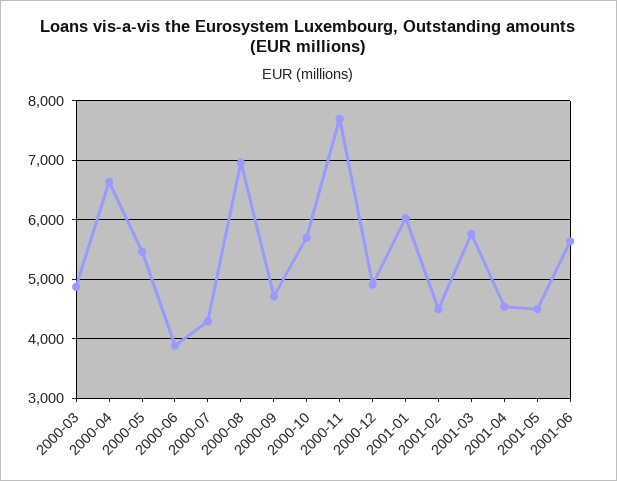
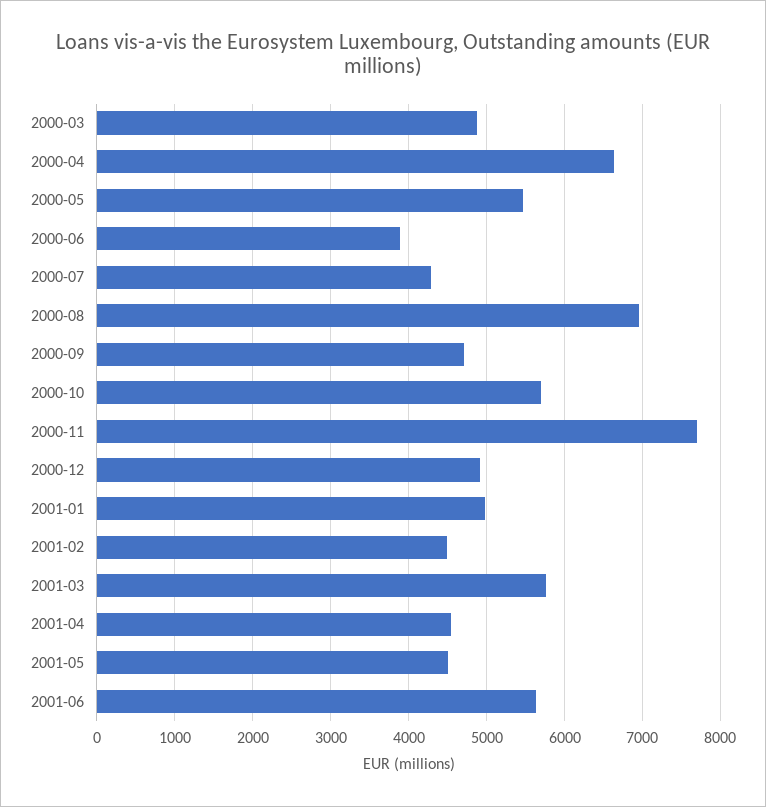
  {
    "2000-03": 4900,
    "2000-04": 6600,
    "2000-05": 5500,
    "2000-06": 3900,
    "2000-07": 4300,
    "2000-08": 7000,
    "2000-09": 4700,
    "2000-10": 5700,
    "2000-11": 7700,
    "2000-12": 4900,
-   "2001-01": 6000,
+   "2001-01": 5000,
    "2001-02": 4500,
    "2001-03": 5800,
    "2001-04": 4500,
    "2001-05": 4500,
    "2001-06": 5600
  }

